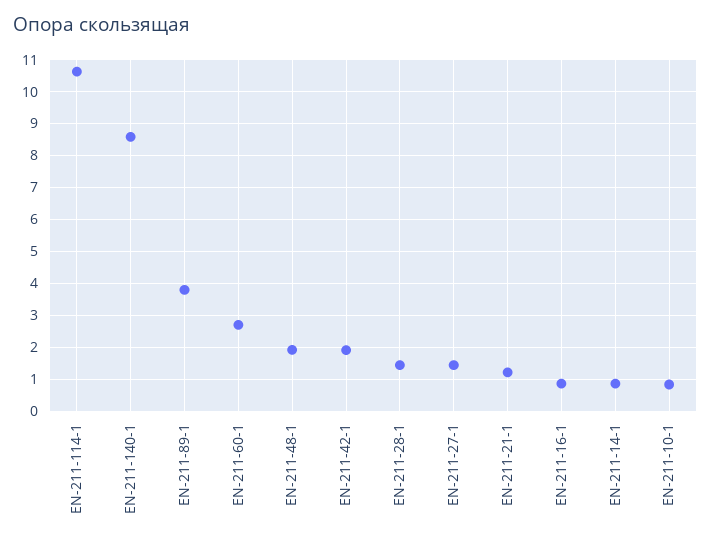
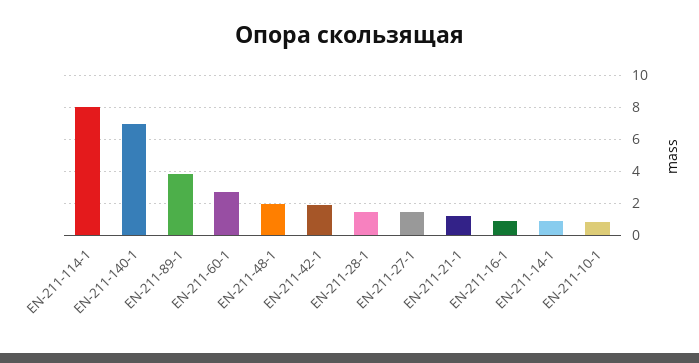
  {
-   "EN-211-114-1": 10.6,
+   "EN-211-114-1": 8,
-   "EN-211-140-1": 8.6,
+   "EN-211-140-1": 7,
    "EN-211-89-1": 3.8,
    "EN-211-60-1": 2.8,
    "EN-211-48-1": 2,
    "EN-211-42-1": 2,
    "EN-211-28-1": 1.4,
    "EN-211-27-1": 1.4,
    "EN-211-21-1": 1.2,
    "EN-211-16-1": 0.8,
    "EN-211-14-1": 0.8,
    "EN-211-10-1": 0.8
  }

